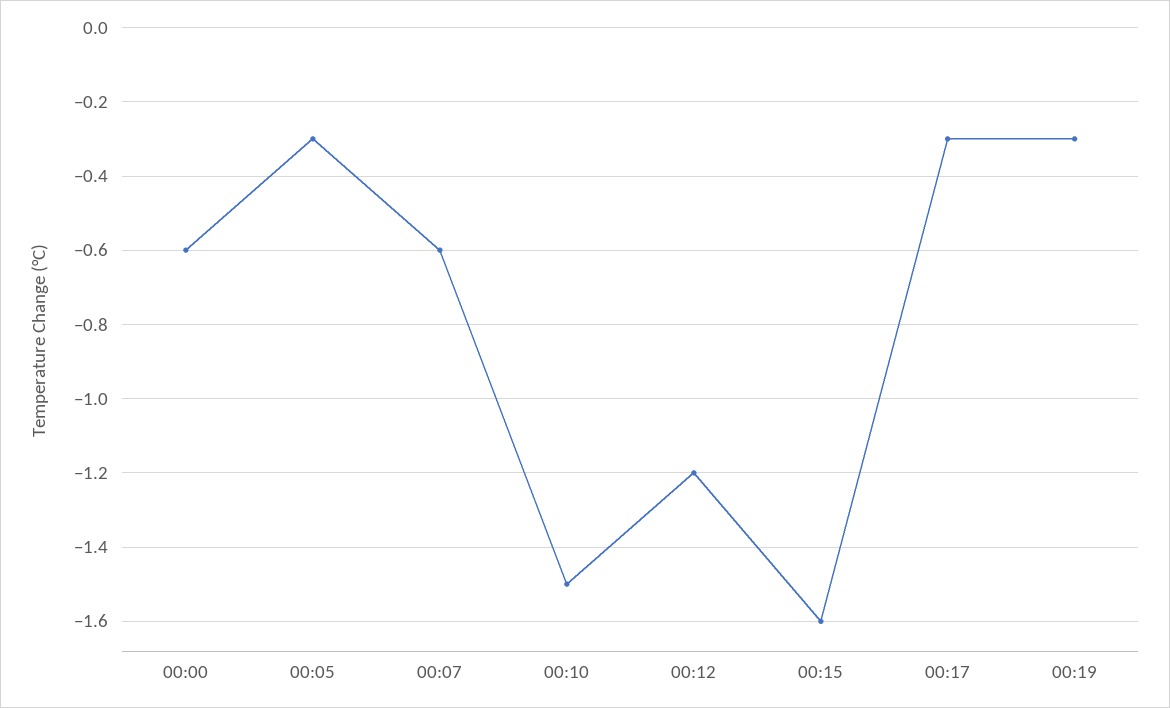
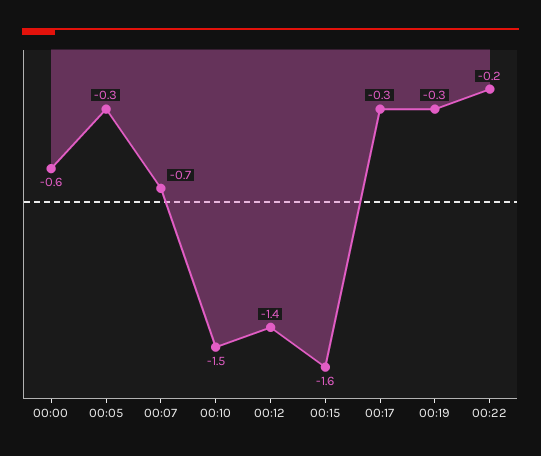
  {
    "00:00": -0.6,
    "00:05": -0.3,
-   "00:07": -0.6,
+   "00:07": -0.7,
    "00:10": -1.5,
-   "00:12": -1.2,
+   "00:12": -1.4,
    "00:15": -1.6,
    "00:17": -0.3,
-   "00:19": -0.3
+   "00:19": -0.3,
+   "00:22": -0.2
  }

